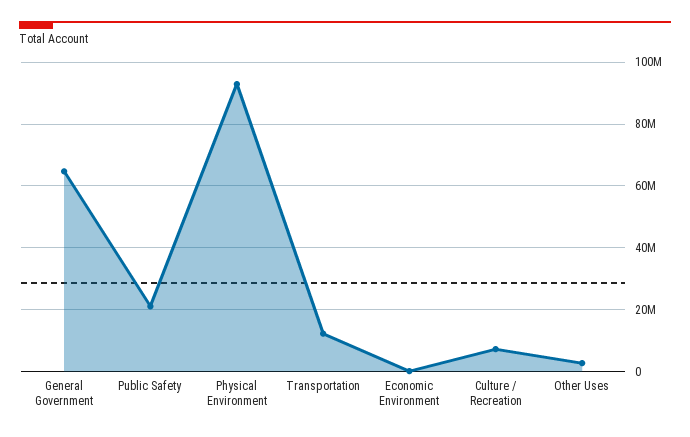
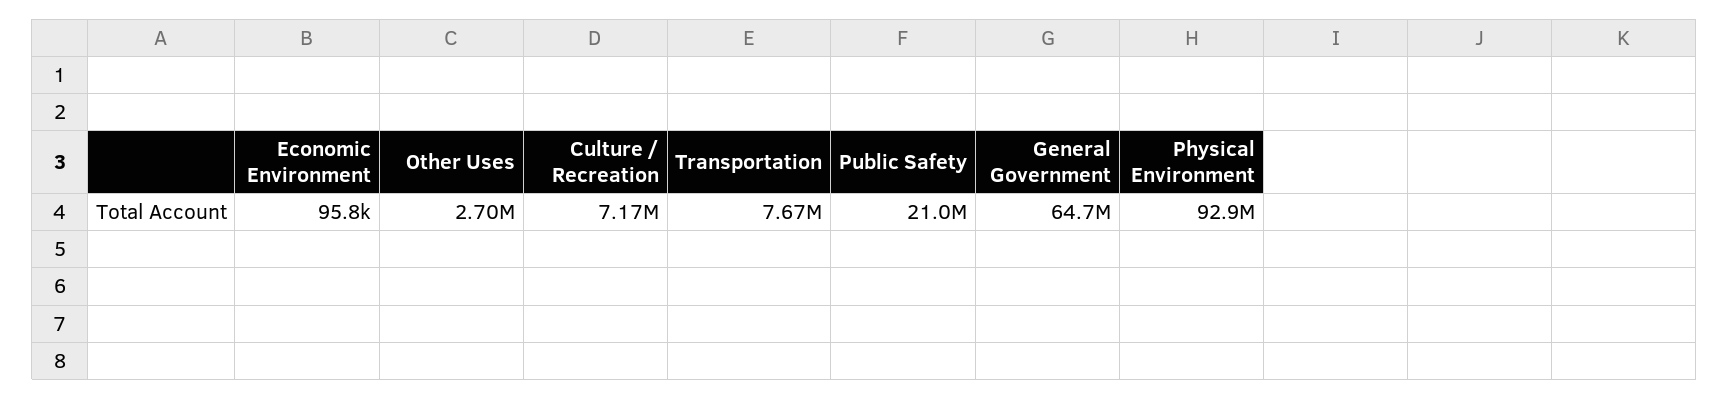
  {
    "General Government": 64700000,
    "Public Safety": 21000000,
    "Physical Environment": 92900000,
-   "Transportation": 12000000,
+   "Transportation": 7670000,
    "Economic Environment": 95800,
    "Culture / Recreation": 7170000,
    "Other Uses": 2700000
  }

